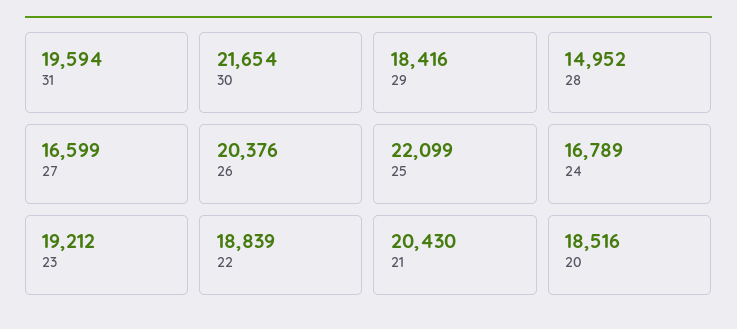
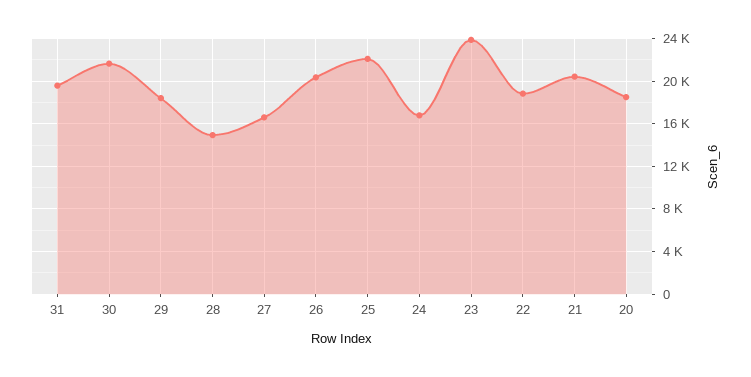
  {
    "31": 19594,
    "30": 21654,
    "29": 18416,
    "28": 14952,
    "27": 16599,
    "26": 20376,
    "25": 22099,
    "24": 16789,
-   "23": 19212,
+   "23": 24000,
    "22": 18839,
    "21": 20430,
    "20": 18516
  }

